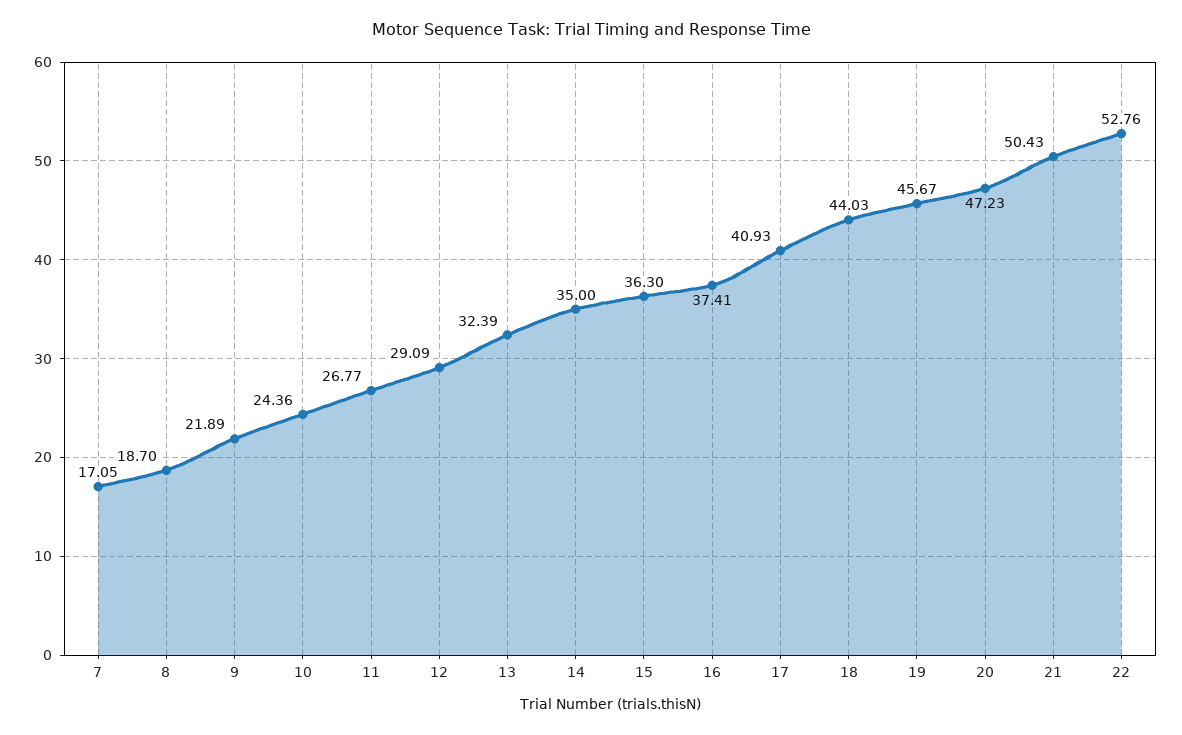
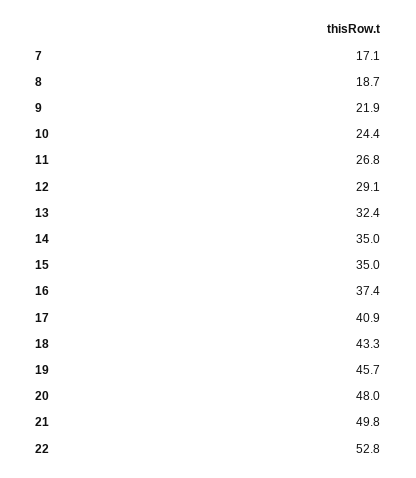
  {
    "7": 17.05,
    "8": 18.7,
    "9": 21.89,
    "10": 24.36,
    "11": 26.77,
    "12": 29.09,
    "13": 32.39,
    "14": 35,
-   "15": 36.3,
+   "15": 35,
    "16": 37.41,
    "17": 40.93,
-   "18": 44.03,
+   "18": 43.3,
    "19": 45.67,
-   "20": 47.23,
+   "20": 48,
-   "21": 50.43,
+   "21": 49.8,
    "22": 52.76
  }

